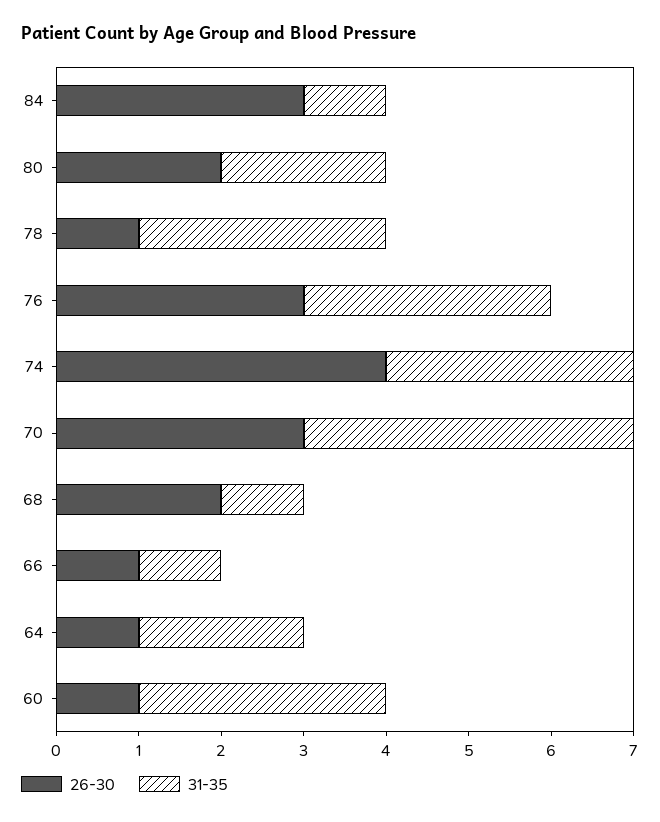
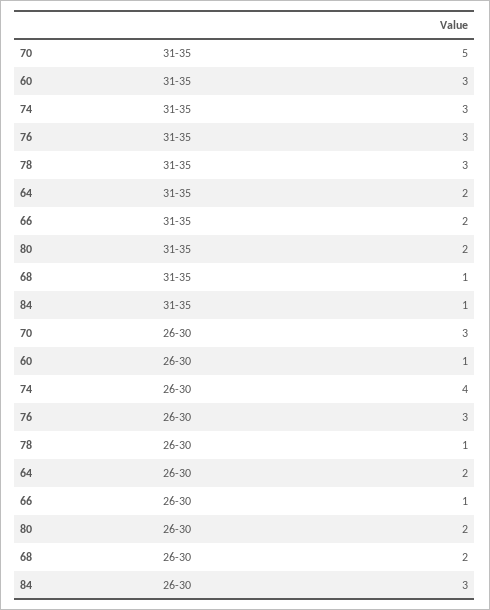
  {
    "26-30": {
      "84": 3,
      "80": 2,
      "78": 1,
      "76": 3,
      "74": 4,
      "70": 3,
      "68": 2,
      "66": 1,
-     "64": 1,
+     "64": 2,
      "60": 1
    },
    "31-35": {
      "84": 1,
      "80": 2,
      "78": 3,
      "76": 3,
      "74": 3,
-     "70": 4,
+     "70": 5,
      "68": 1,
-     "66": 1,
+     "66": 2,
      "64": 2,
      "60": 3
    }
  }

